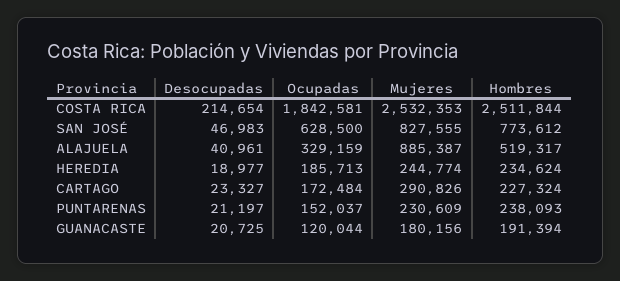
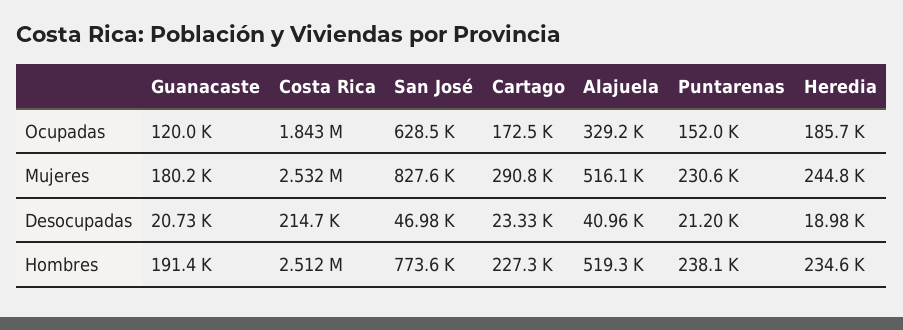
  {
    "Desocupadas": {
      "COSTA RICA": 214654,
      "SAN JOSÉ": 46983,
      "ALAJUELA": 40961,
      "HEREDIA": 18977,
      "CARTAGO": 23327,
      "PUNTARENAS": 21197,
      "GUANACASTE": 20725
    },
    "Ocupadas": {
      "COSTA RICA": 1842581,
      "SAN JOSÉ": 628500,
      "ALAJUELA": 329159,
      "HEREDIA": 185713,
      "CARTAGO": 172484,
      "PUNTARENAS": 152037,
      "GUANACASTE": 120044
    },
    "Mujeres": {
      "COSTA RICA": 2532353,
      "SAN JOSÉ": 827555,
-     "ALAJUELA": 885387,
+     "ALAJUELA": 516100,
      "HEREDIA": 244774,
      "CARTAGO": 290826,
      "PUNTARENAS": 230609,
      "GUANACASTE": 180156
    },
    "Hombres": {
      "COSTA RICA": 2511844,
      "SAN JOSÉ": 773612,
      "ALAJUELA": 519317,
      "HEREDIA": 234624,
      "CARTAGO": 227324,
      "PUNTARENAS": 238093,
      "GUANACASTE": 191394
    }
  }

